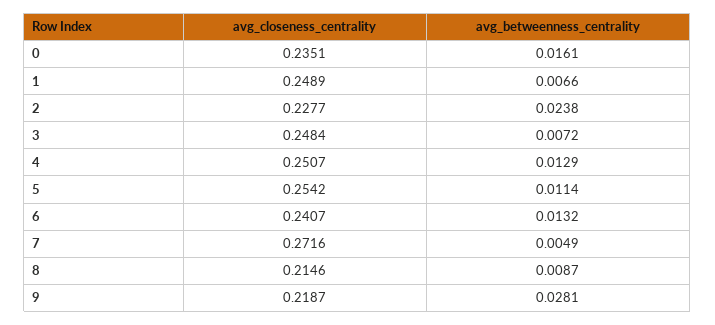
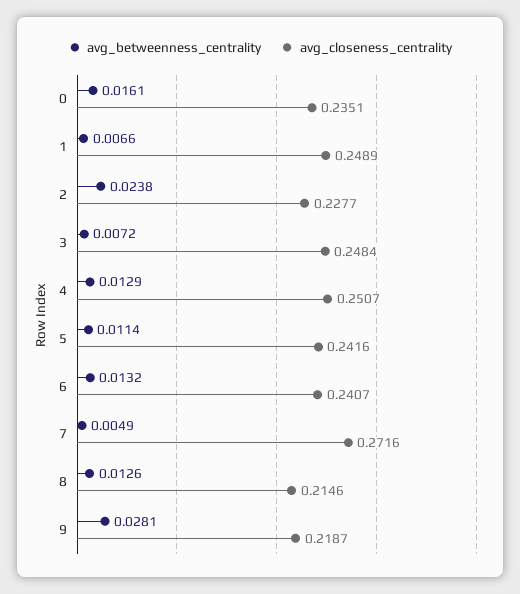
  {
    "avg_closeness_centrality": {
      "0": 0.2351,
      "1": 0.2489,
      "2": 0.2277,
      "3": 0.2484,
      "4": 0.2507,
-     "5": 0.2542,
+     "5": 0.2416,
      "6": 0.2407,
      "7": 0.2716,
      "8": 0.2146,
      "9": 0.2187
    },
    "avg_betweenness_centrality": {
      "0": 0.0161,
      "1": 0.0066,
      "2": 0.0238,
      "3": 0.0072,
      "4": 0.0129,
      "5": 0.0114,
      "6": 0.0132,
      "7": 0.0049,
-     "8": 0.0087,
+     "8": 0.0126,
      "9": 0.0281
    }
  }

